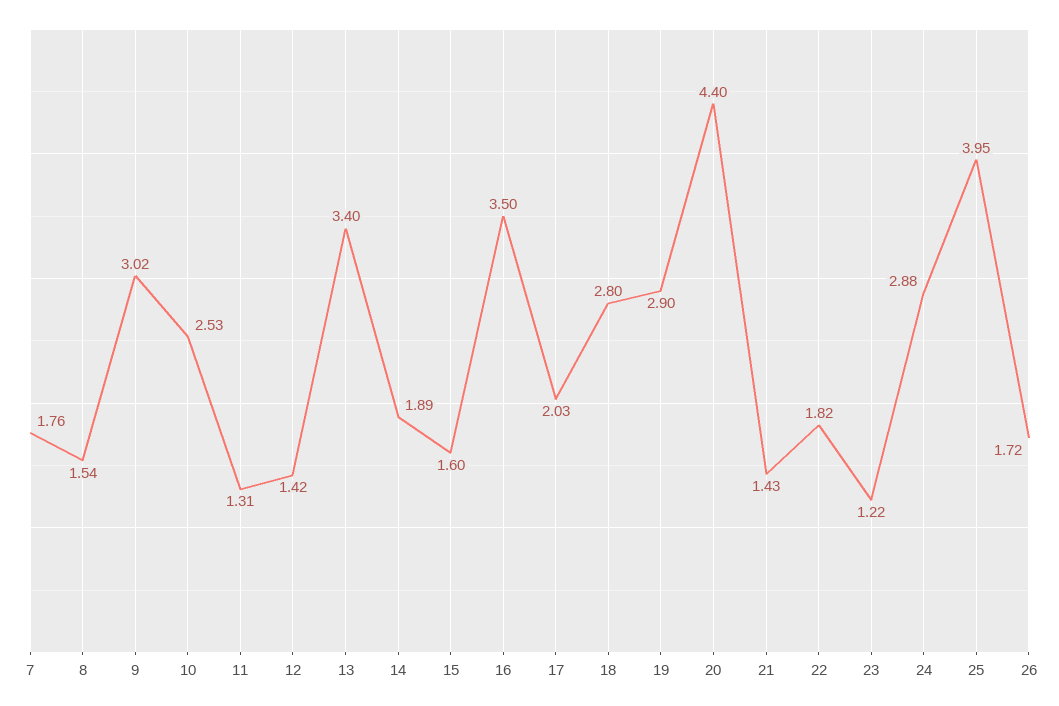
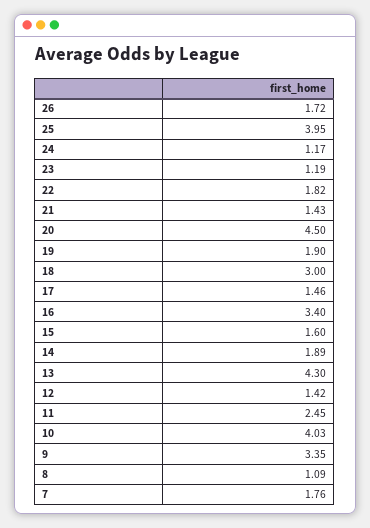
  {
    "7": 1.76,
-   "8": 1.54,
+   "8": 1.09,
-   "9": 3.02,
+   "9": 3.35,
-   "10": 2.53,
+   "10": 4.03,
-   "11": 1.31,
+   "11": 2.45,
    "12": 1.42,
-   "13": 3.4,
+   "13": 4.3,
    "14": 1.89,
    "15": 1.6,
-   "16": 3.5,
+   "16": 3.4,
-   "17": 2.03,
+   "17": 1.46,
-   "18": 2.8,
+   "18": 3,
-   "19": 2.9,
+   "19": 1.9,
-   "20": 4.4,
+   "20": 4.5,
    "21": 1.43,
    "22": 1.82,
-   "23": 1.22,
+   "23": 1.19,
-   "24": 2.88,
+   "24": 1.17,
    "25": 3.95,
    "26": 1.72
  }

